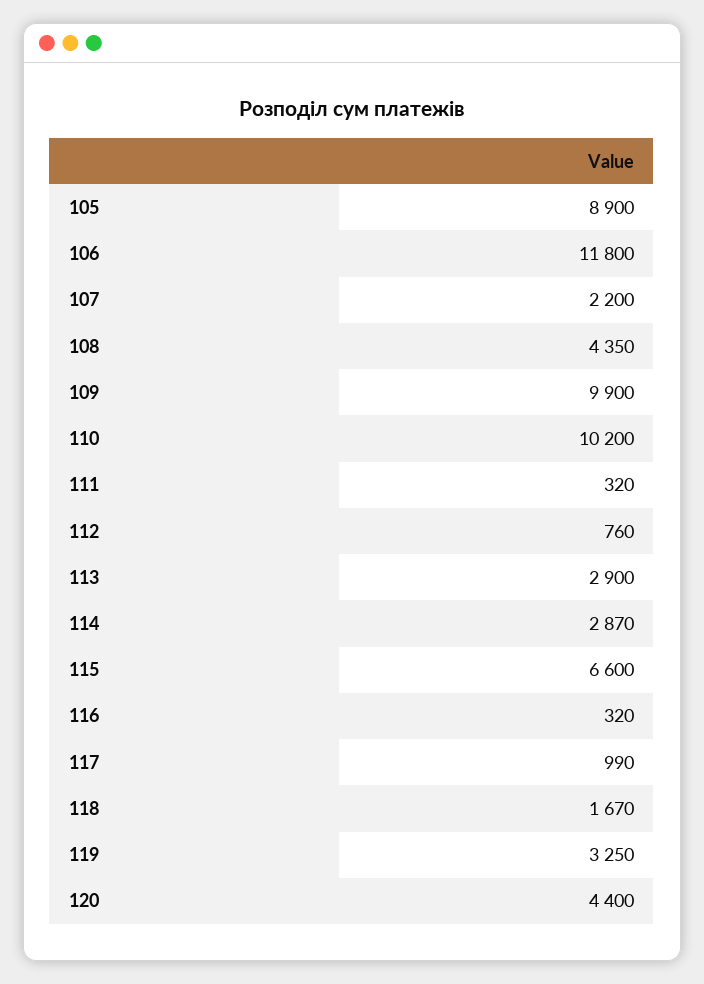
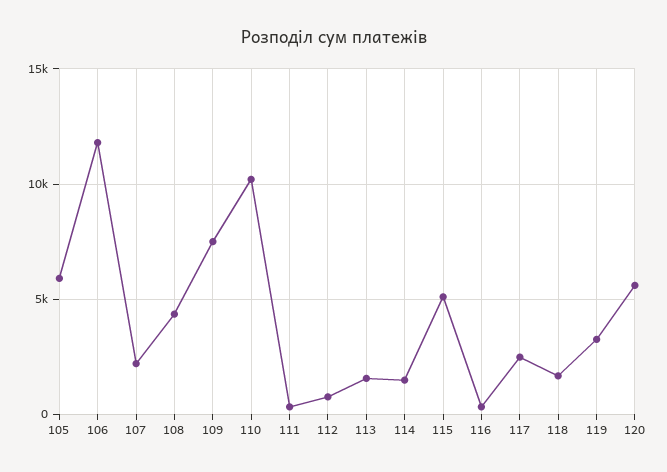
  {
-   "105": 8900,
+   "105": 6000,
    "106": 11800,
    "107": 2200,
    "108": 4350,
-   "109": 9900,
+   "109": 7500,
    "110": 10200,
    "111": 320,
    "112": 760,
-   "113": 2900,
+   "113": 1500,
-   "114": 2870,
+   "114": 1500,
-   "115": 6600,
+   "115": 5000,
    "116": 320,
-   "117": 990,
+   "117": 2500,
    "118": 1670,
    "119": 3250,
-   "120": 4400
+   "120": 5500
  }

